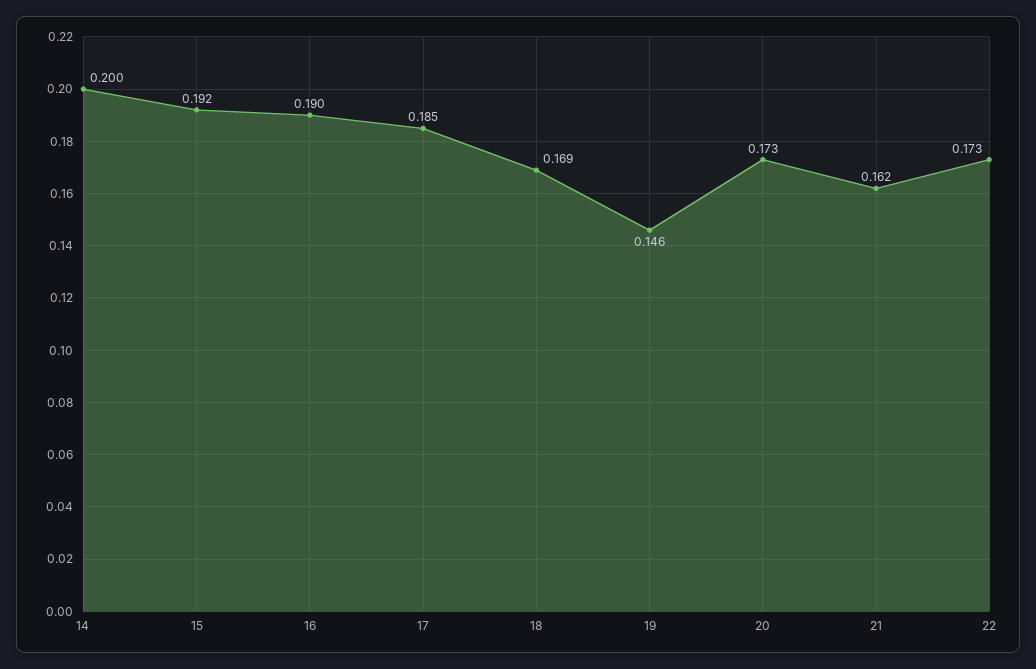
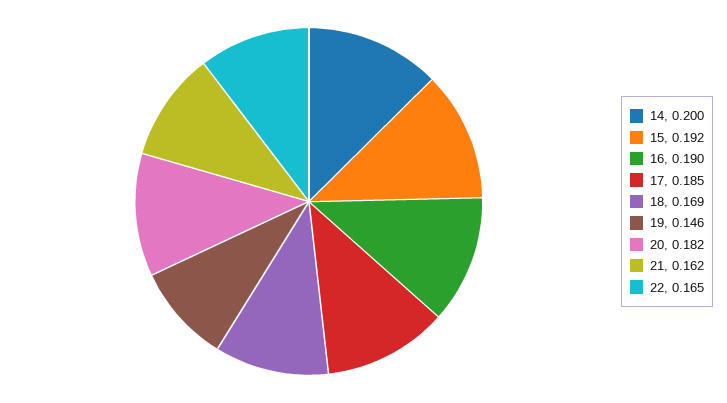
  {
    "14": 0.2,
    "15": 0.192,
    "16": 0.19,
    "17": 0.185,
    "18": 0.169,
    "19": 0.146,
-   "20": 0.173,
+   "20": 0.182,
    "21": 0.162,
-   "22": 0.173
+   "22": 0.165
  }

